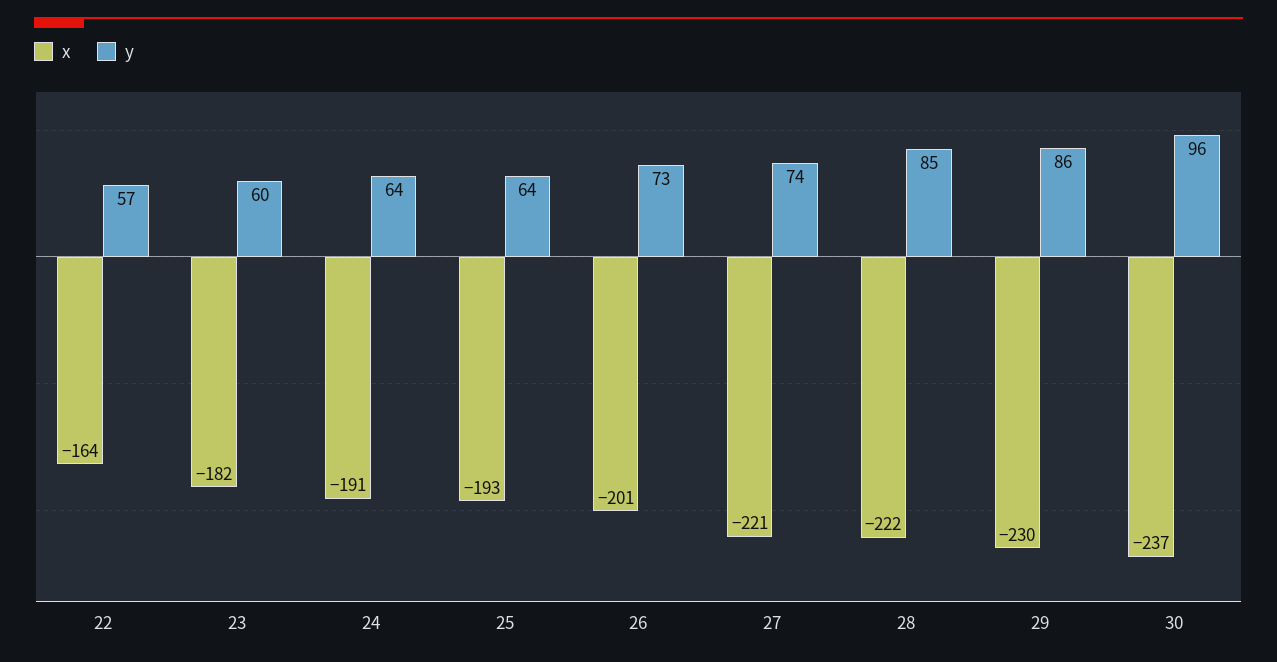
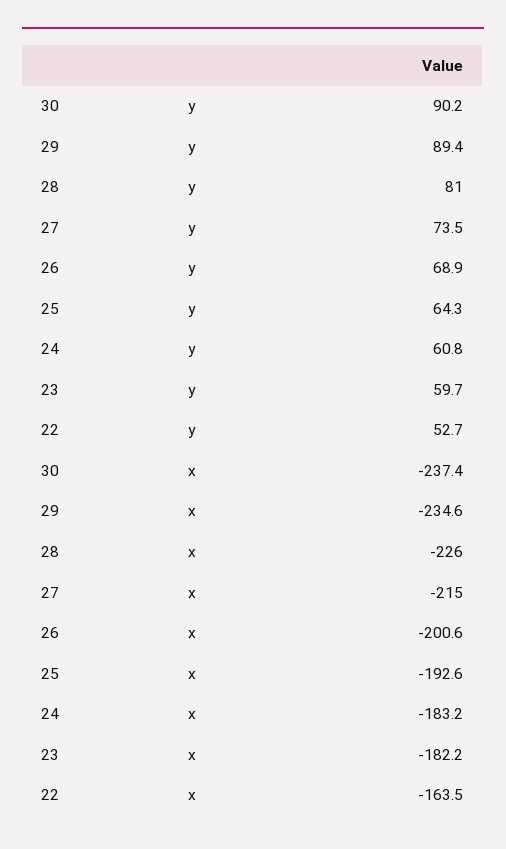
  {
    "x": {
      "22": -163.5,
      "23": -182.2,
-     "24": -191,
+     "24": -183.2,
      "25": -192.6,
      "26": -200.6,
-     "27": -221,
+     "27": -215,
-     "28": -222,
+     "28": -226,
-     "29": -230,
+     "29": -234.6,
      "30": -237.4
    },
    "y": {
-     "22": 57,
+     "22": 52.7,
      "23": 59.7,
-     "24": 64,
+     "24": 60.8,
      "25": 64.3,
-     "26": 73,
+     "26": 68.9,
      "27": 73.5,
-     "28": 85,
+     "28": 81,
-     "29": 86,
+     "29": 89.4,
-     "30": 96
+     "30": 90.2
    }
  }

